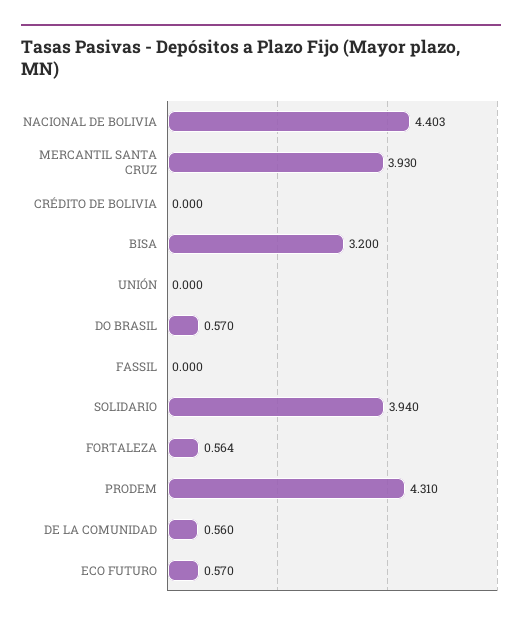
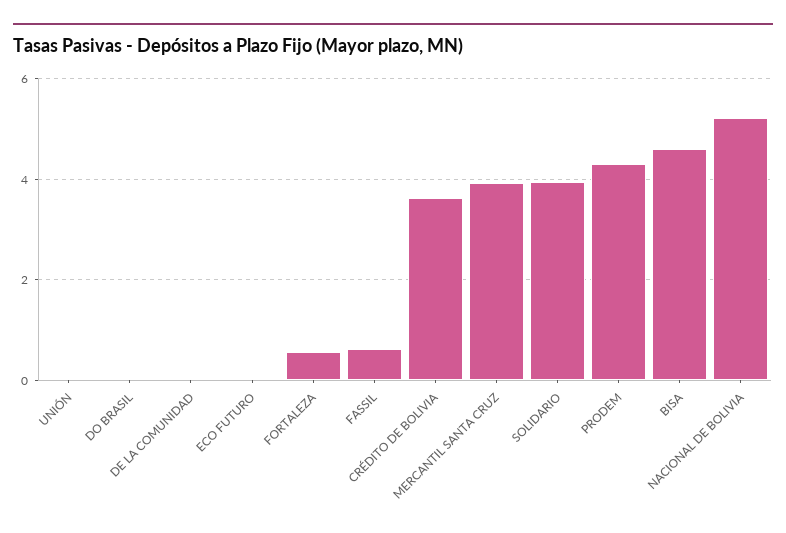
  {
-   "NACIONAL DE BOLIVIA": 4.403,
+   "NACIONAL DE BOLIVIA": 5.2,
    "MERCANTIL SANTA CRUZ": 3.93,
-   "CRÉDITO DE BOLIVIA": 0,
+   "CRÉDITO DE BOLIVIA": 3.6,
-   "BISA": 3.2,
+   "BISA": 4.6,
    "UNIÓN": 0,
-   "DO BRASIL": 0.57,
+   "DO BRASIL": 0,
-   "FASSIL": 0,
+   "FASSIL": 0.6,
    "SOLIDARIO": 3.94,
    "FORTALEZA": 0.564,
    "PRODEM": 4.31,
-   "DE LA COMUNIDAD": 0.56,
+   "DE LA COMUNIDAD": 0,
-   "ECO FUTURO": 0.57
+   "ECO FUTURO": 0
  }

